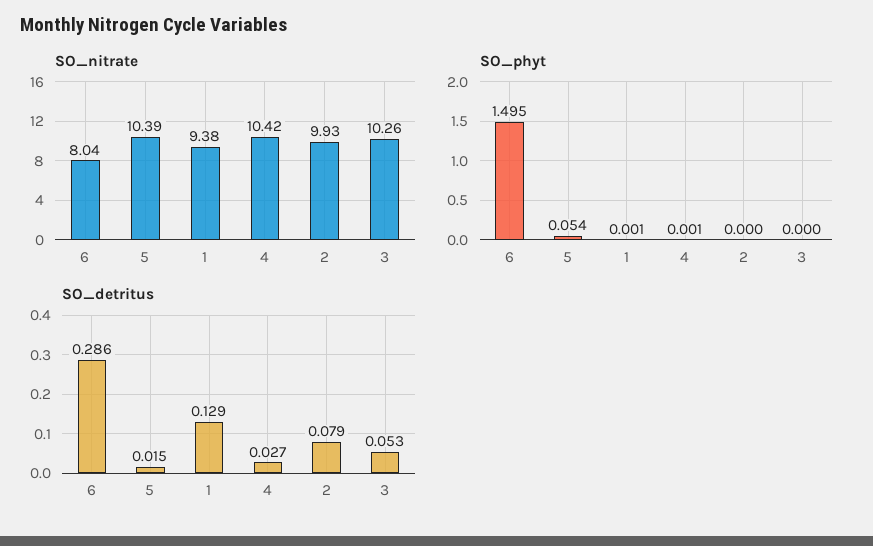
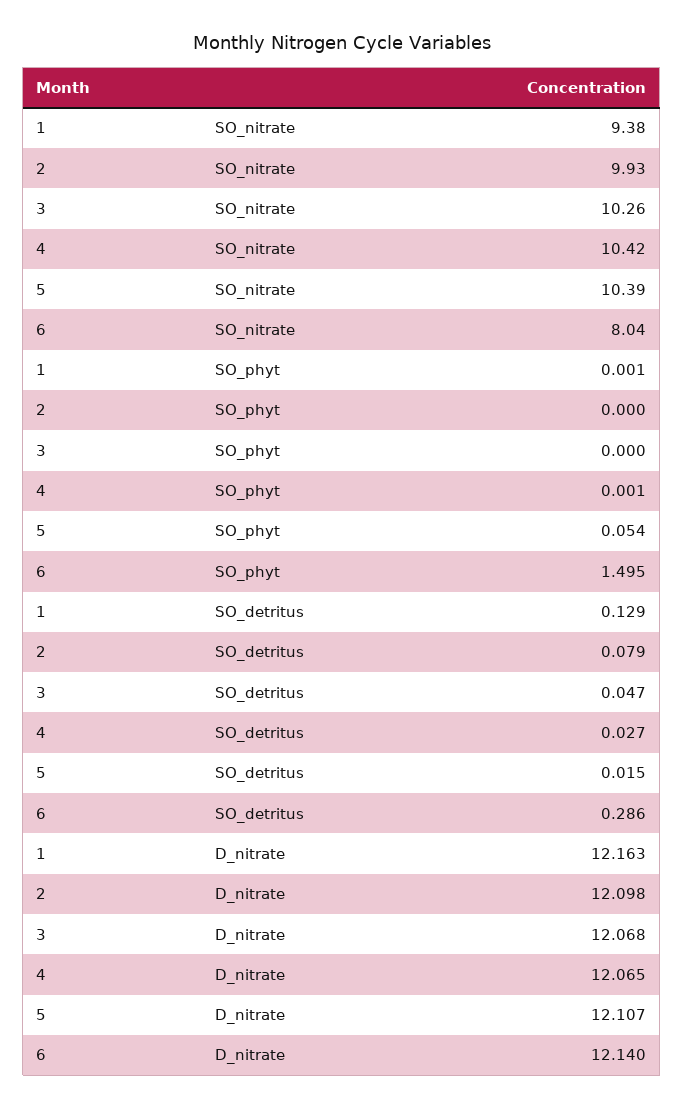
  {
    "SO_nitrate": {
      "6": 8.04,
      "5": 10.39,
      "1": 9.38,
      "4": 10.42,
      "2": 9.93,
      "3": 10.26
    },
    "SO_phyt": {
      "6": 1.495,
      "5": 0.054,
      "1": 0.001,
      "4": 0.001,
      "2": 0,
      "3": 0
    },
    "SO_detritus": {
      "6": 0.286,
      "5": 0.015,
      "1": 0.129,
      "4": 0.027,
      "2": 0.079,
-     "3": 0.053
+     "3": 0.047
-   }
+   },
+   "D_nitrate": {
+     "1": 12.163,
+     "2": 12.098,
+     "3": 12.068,
+     "4": 12.065,
+     "5": 12.107,
+     "6": 12.14
+   }
  }

